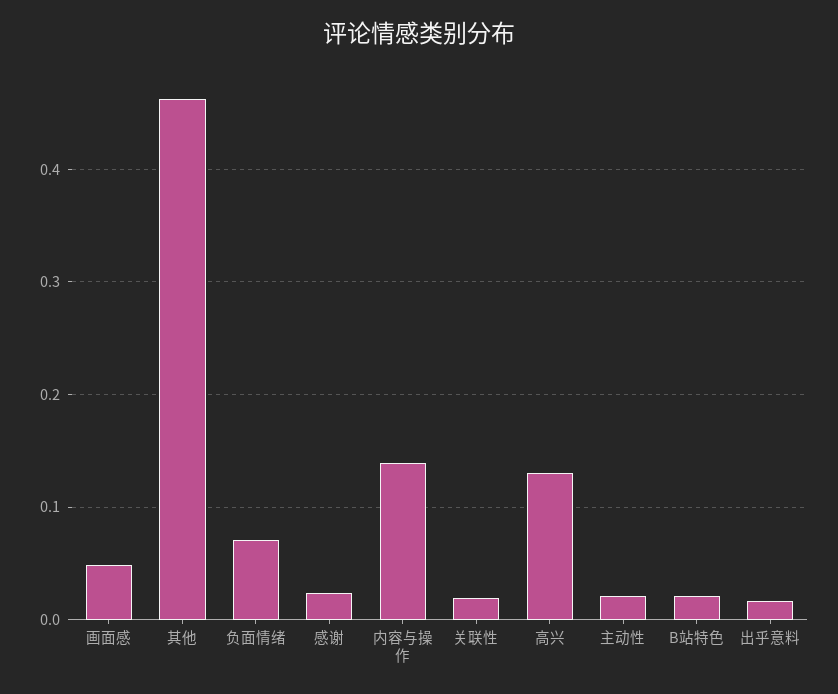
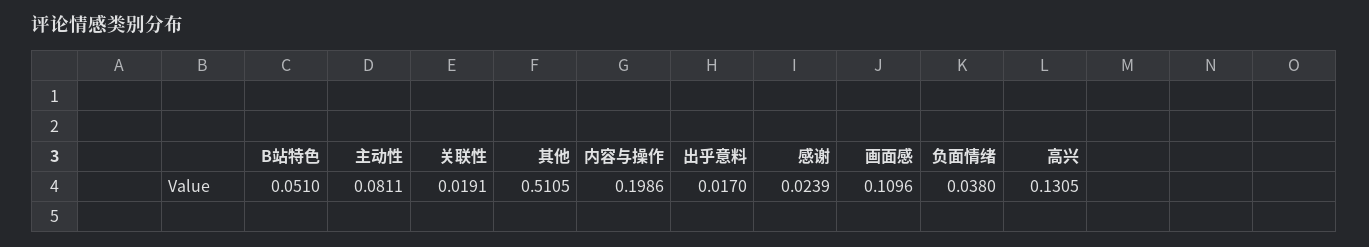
  {
-   "画面感": 0.05,
+   "画面感": 0.1096,
-   "其他": 0.46,
+   "其他": 0.5105,
-   "负面情绪": 0.07,
+   "负面情绪": 0.038,
    "感谢": 0.0239,
-   "内容与操作": 0.14,
+   "内容与操作": 0.1986,
    "关联性": 0.0191,
    "高兴": 0.1305,
-   "主动性": 0.02,
+   "主动性": 0.0811,
-   "B站特色": 0.02,
+   "B站特色": 0.051,
    "出乎意料": 0.017
  }

